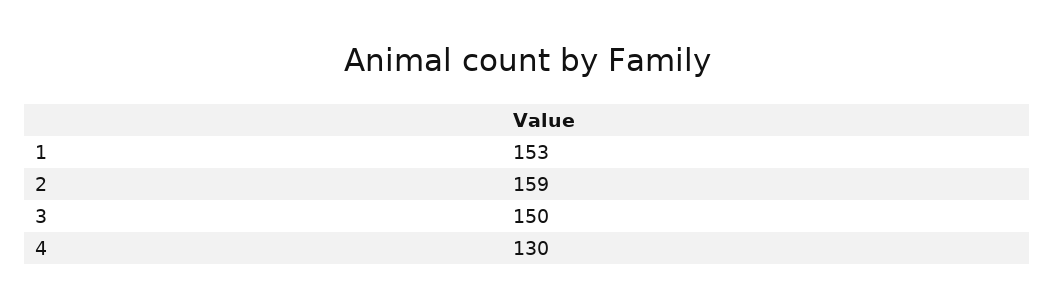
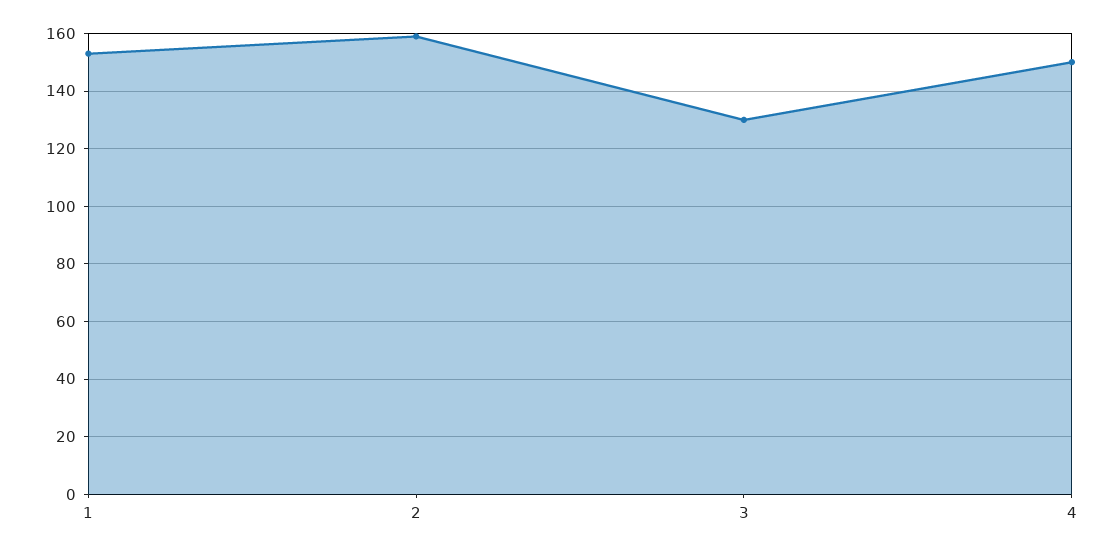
  {
    "1": 153,
    "2": 159,
-   "3": 150,
+   "3": 130,
-   "4": 130
+   "4": 150
  }

